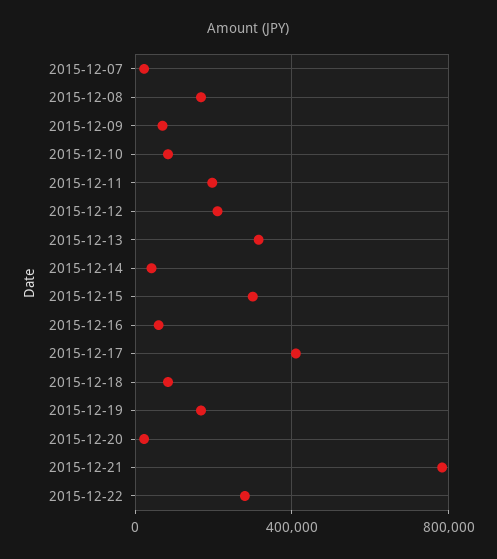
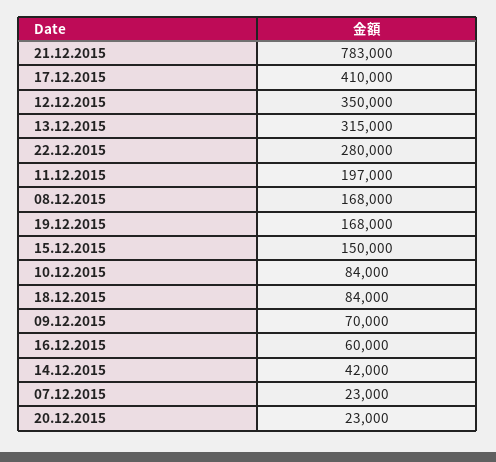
  {
    "2015-12-07": 23000,
    "2015-12-08": 168000,
    "2015-12-09": 70000,
    "2015-12-10": 84000,
    "2015-12-11": 197000,
-   "2015-12-12": 200000,
+   "2015-12-12": 350000,
    "2015-12-13": 315000,
    "2015-12-14": 42000,
-   "2015-12-15": 300000,
+   "2015-12-15": 150000,
    "2015-12-16": 60000,
    "2015-12-17": 410000,
    "2015-12-18": 84000,
    "2015-12-19": 168000,
    "2015-12-20": 23000,
    "2015-12-21": 783000,
    "2015-12-22": 280000
  }

